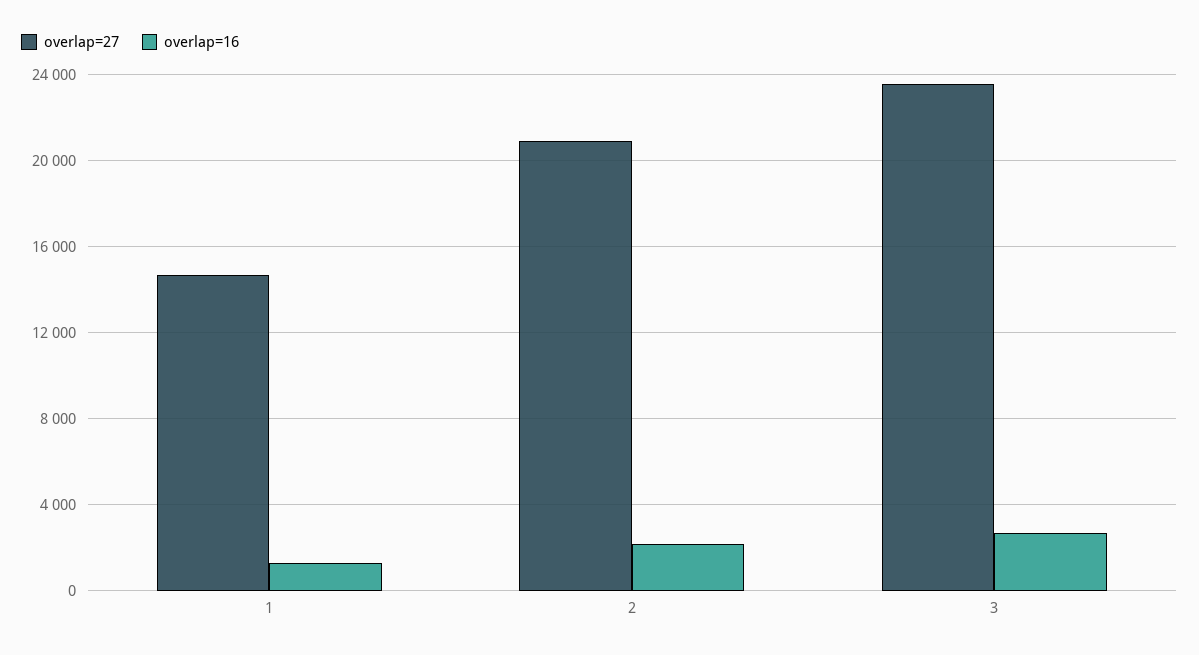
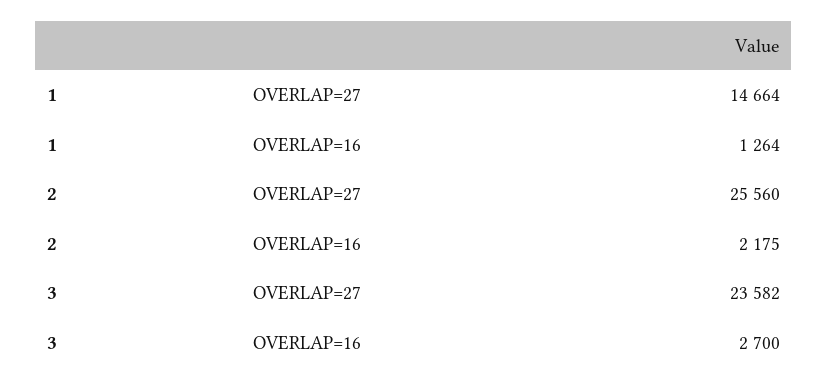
  {
    "overlap=27": {
      "1": 14664,
-     "2": 21000,
+     "2": 25560,
      "3": 23582
    },
    "overlap=16": {
      "1": 1264,
      "2": 2175,
      "3": 2700
    }
  }

